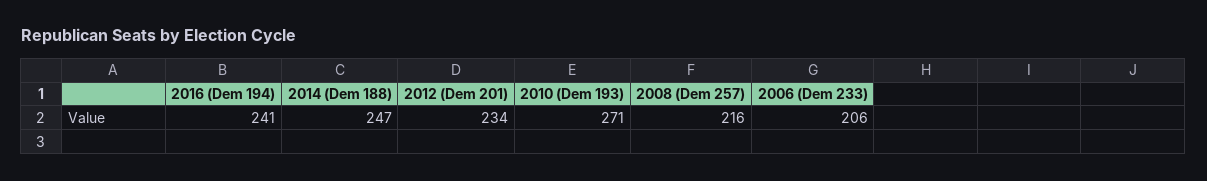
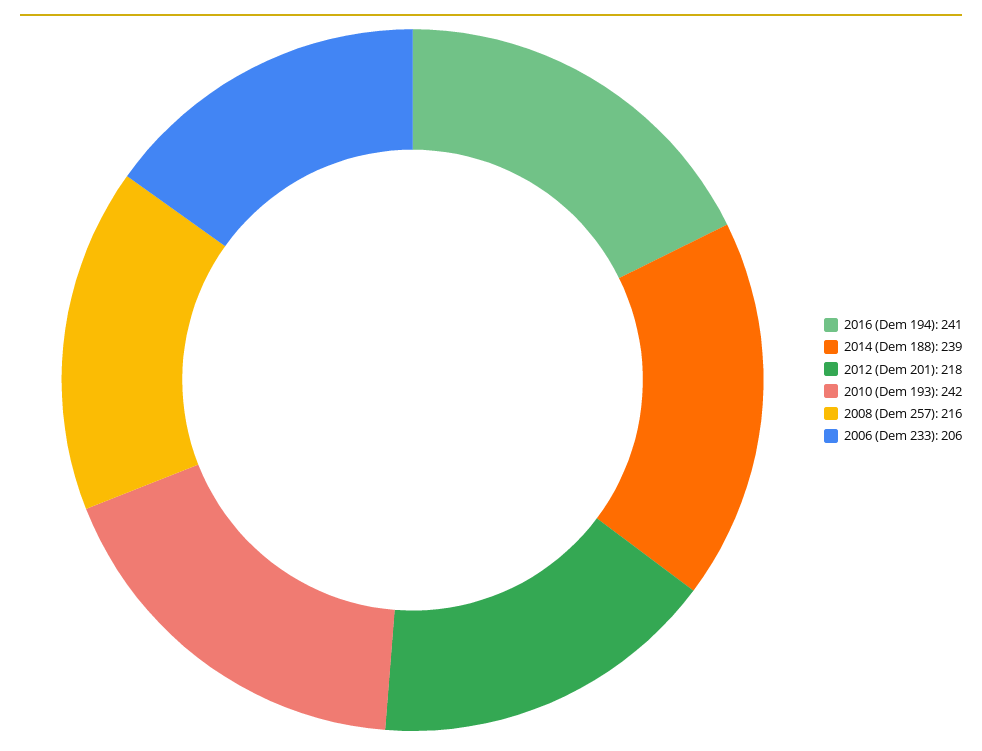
  {
    "2016 (Dem 194)": 241,
-   "2014 (Dem 188)": 247,
+   "2014 (Dem 188)": 239,
-   "2012 (Dem 201)": 234,
+   "2012 (Dem 201)": 218,
-   "2010 (Dem 193)": 271,
+   "2010 (Dem 193)": 242,
    "2008 (Dem 257)": 216,
    "2006 (Dem 233)": 206
  }

